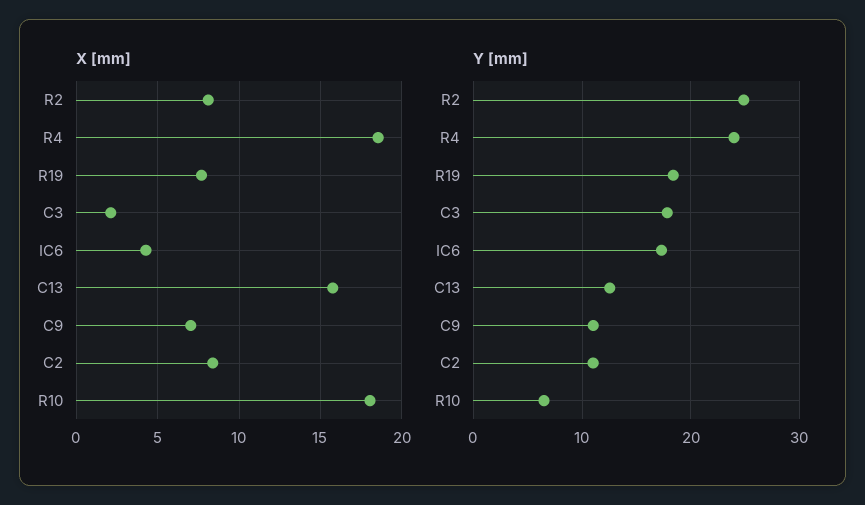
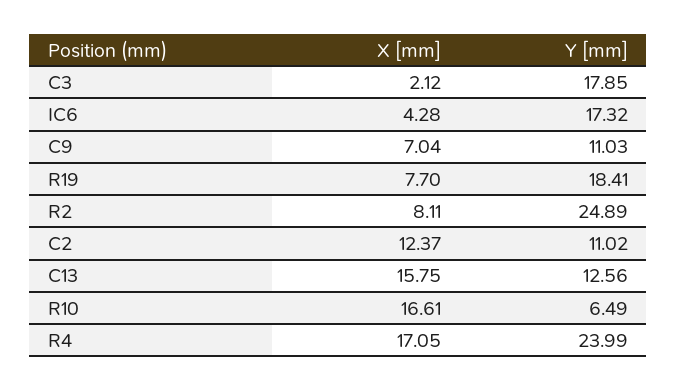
  {
    "X [mm]": {
      "R2": 8.11,
-     "R4": 18.5,
+     "R4": 17.05,
      "R19": 7.7,
      "C3": 2.12,
      "IC6": 4.28,
      "C13": 15.75,
      "C9": 7.04,
-     "C2": 8.5,
+     "C2": 12.37,
-     "R10": 18
+     "R10": 16.61
    },
    "Y [mm]": {
      "R2": 24.89,
      "R4": 23.99,
      "R19": 18.41,
      "C3": 17.85,
      "IC6": 17.32,
      "C13": 12.56,
      "C9": 11.03,
      "C2": 11.02,
      "R10": 6.49
    }
  }

